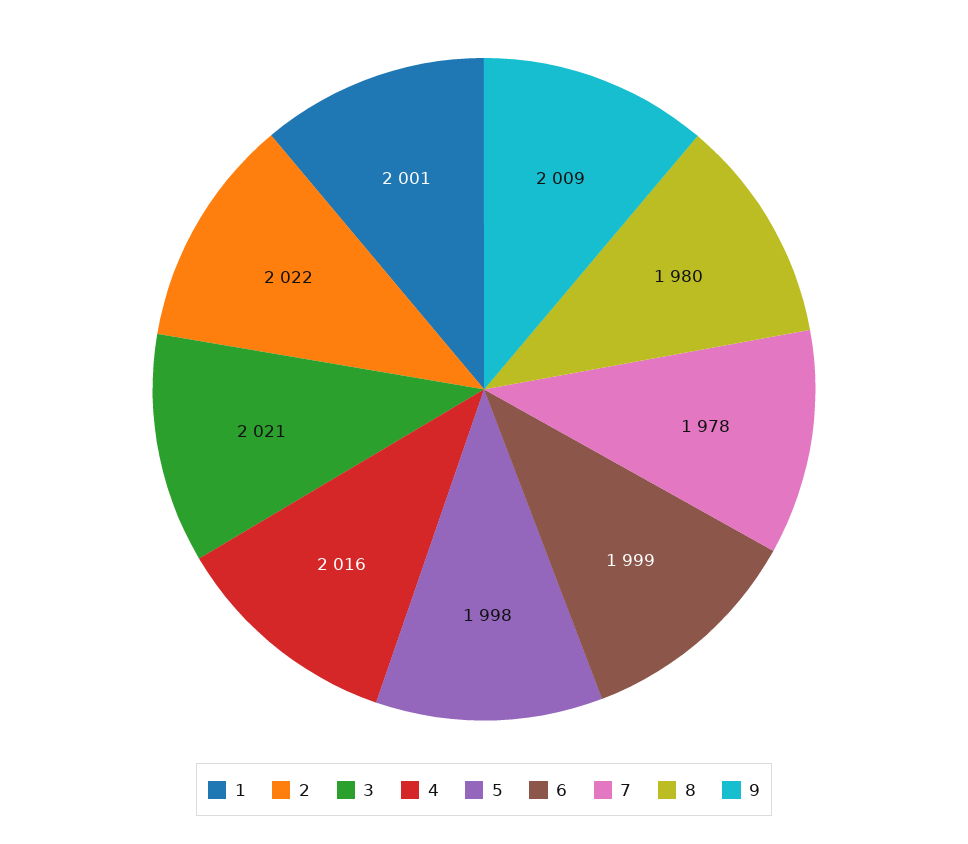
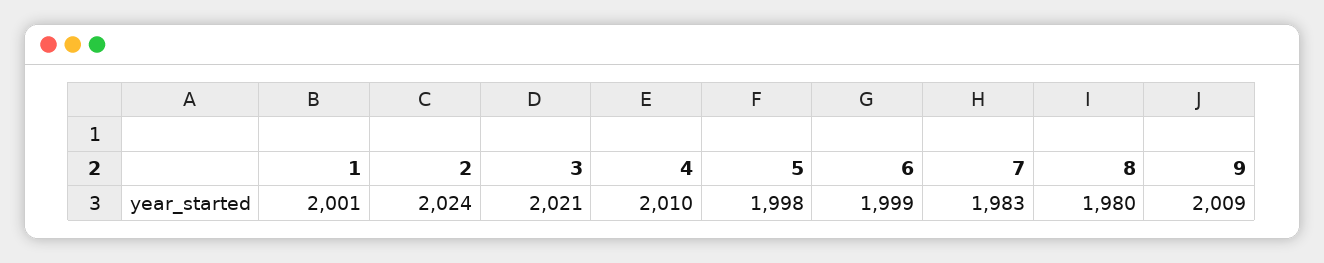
  {
    "1": 2001,
-   "2": 2022,
+   "2": 2024,
    "3": 2021,
-   "4": 2016,
+   "4": 2010,
    "5": 1998,
    "6": 1999,
-   "7": 1978,
+   "7": 1983,
    "8": 1980,
    "9": 2009
  }

